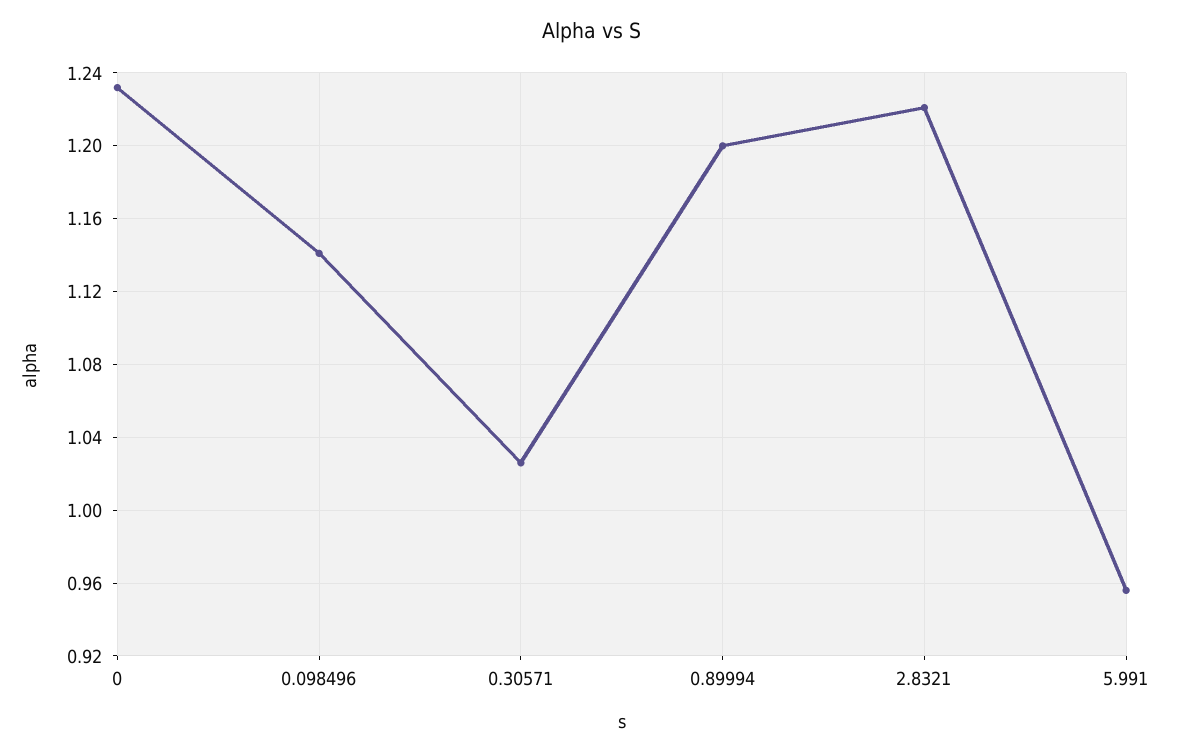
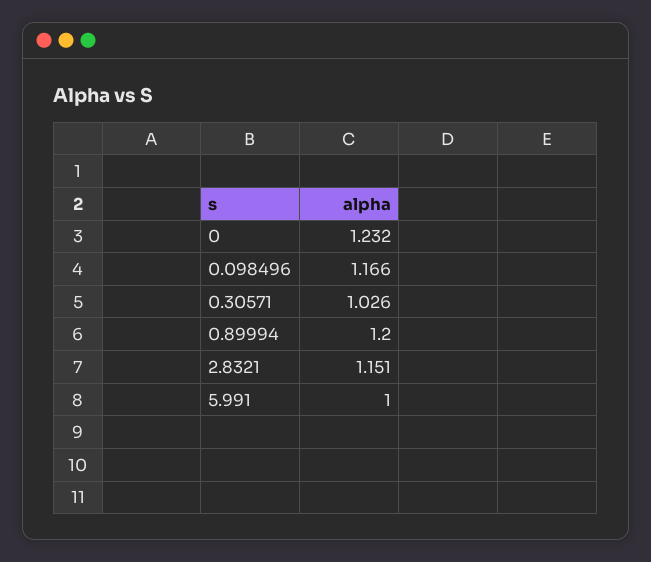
  {
    "0": 1.232,
-   "0.098496": 1.14,
+   "0.098496": 1.166,
    "0.30571": 1.026,
    "0.89994": 1.2,
-   "2.8321": 1.22,
+   "2.8321": 1.151,
-   "5.991": 0.955
+   "5.991": 1
  }

